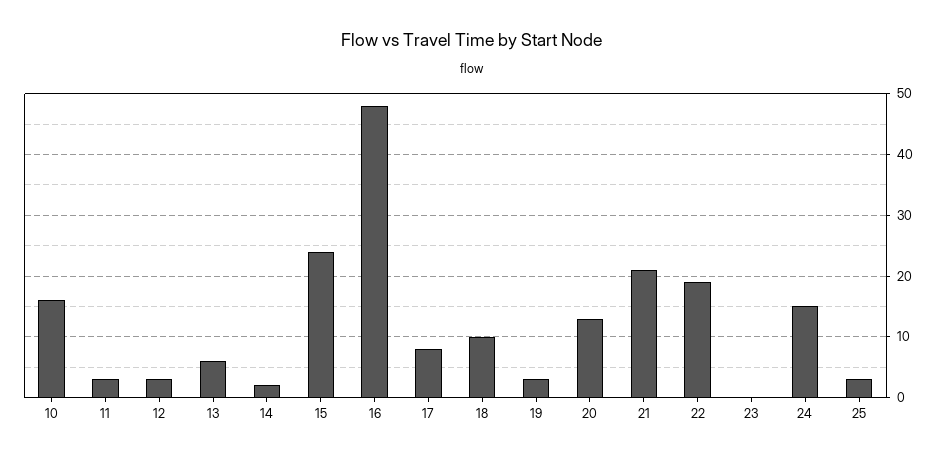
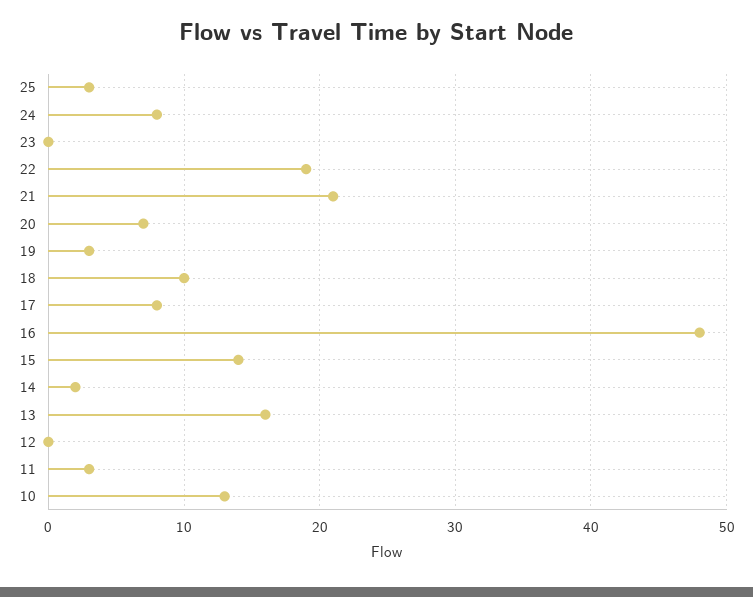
  {
-   "10": 16,
+   "10": 13,
    "11": 3,
-   "12": 3,
+   "12": 0,
-   "13": 6,
+   "13": 16,
    "14": 2,
-   "15": 24,
+   "15": 14,
    "16": 48,
    "17": 8,
    "18": 10,
    "19": 3,
-   "20": 13,
+   "20": 7,
    "21": 21,
    "22": 19,
    "23": 0,
-   "24": 15,
+   "24": 8,
    "25": 3
  }

